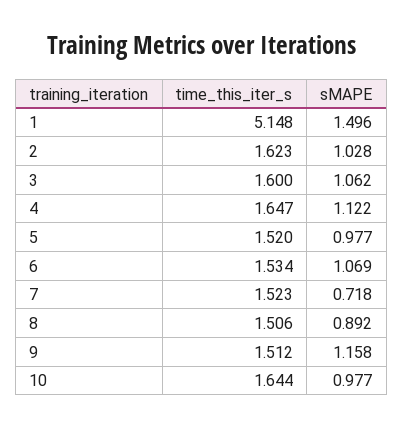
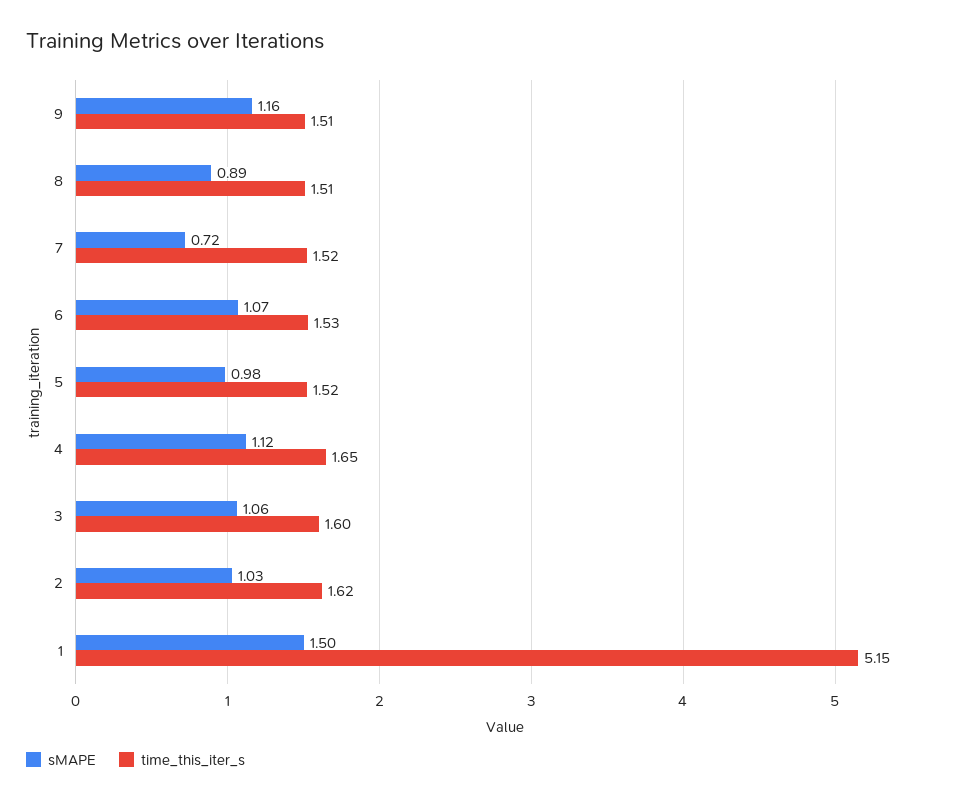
  {
    "time_this_iter_s": {
      "1": 5.148,
      "2": 1.623,
      "3": 1.6,
      "4": 1.647,
      "5": 1.52,
      "6": 1.534,
      "7": 1.523,
      "8": 1.506,
-     "9": 1.512,
+     "9": 1.512
-     "10": 1.644
    },
    "sMAPE": {
      "1": 1.496,
      "2": 1.028,
      "3": 1.062,
      "4": 1.122,
      "5": 0.977,
      "6": 1.069,
      "7": 0.718,
      "8": 0.892,
-     "9": 1.158,
+     "9": 1.158
-     "10": 0.977
    }
  }

